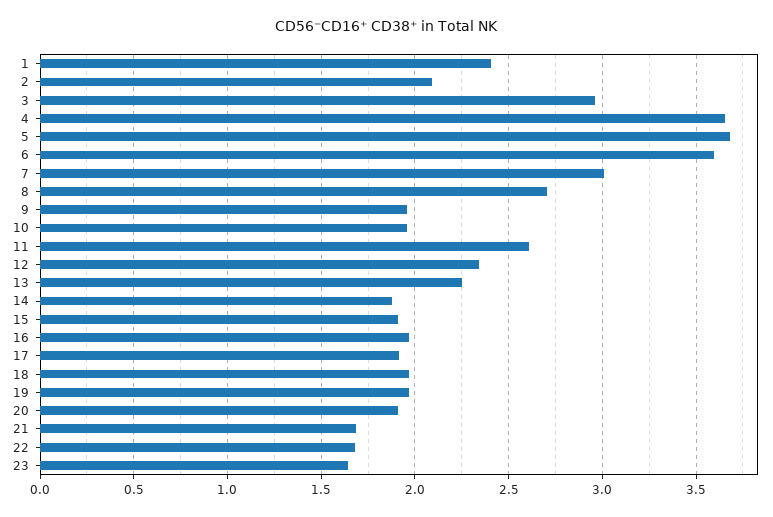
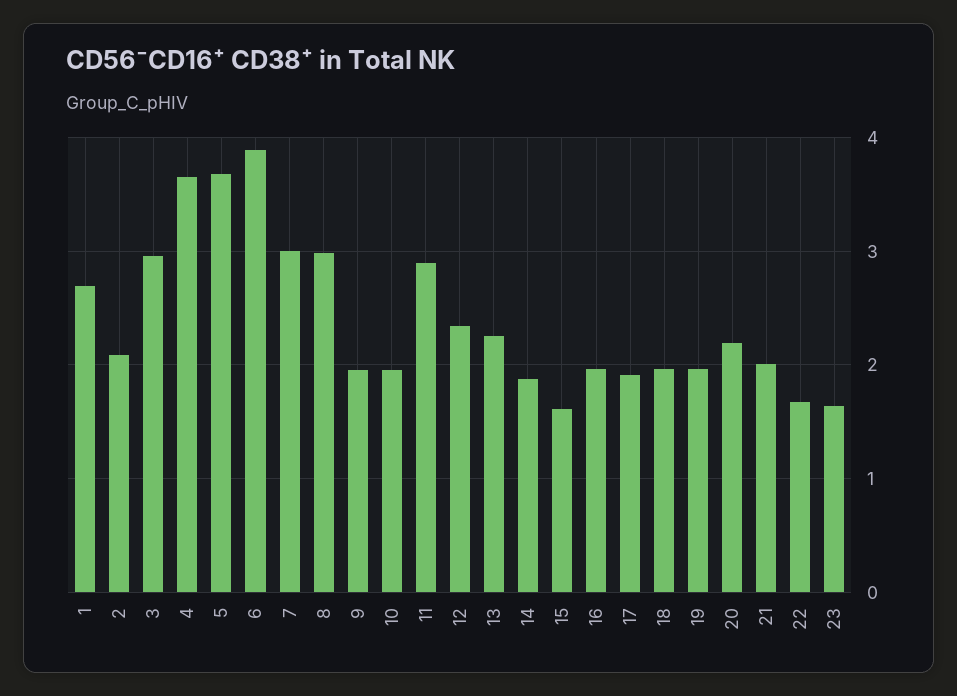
  {
-   "1": 2.4,
+   "1": 2.7,
    "2": 2.1,
    "3": 2.95,
    "4": 3.65,
    "5": 3.7,
-   "6": 3.6,
+   "6": 3.9,
    "7": 3,
-   "8": 2.7,
+   "8": 3,
    "9": 1.95,
    "10": 1.95,
-   "11": 2.6,
+   "11": 2.9,
    "12": 2.35,
    "13": 2.25,
    "14": 1.9,
-   "15": 1.9,
+   "15": 1.6,
    "16": 1.95,
    "17": 1.9,
    "18": 1.95,
    "19": 1.95,
-   "20": 1.9,
+   "20": 2.2,
-   "21": 1.7,
+   "21": 2,
    "22": 1.7,
    "23": 1.65
  }

